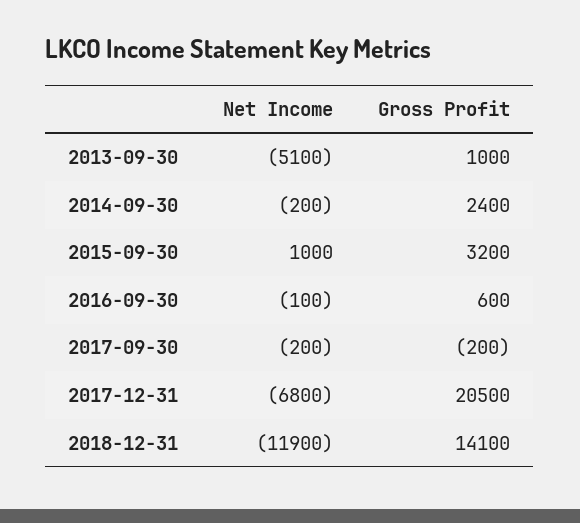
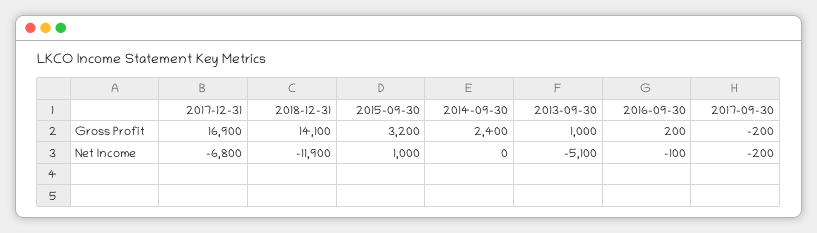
  {
    "Net Income": {
      "2013-09-30": -5100,
-     "2014-09-30": -200,
+     "2014-09-30": 0,
      "2015-09-30": 1000,
      "2016-09-30": -100,
      "2017-09-30": -200,
      "2017-12-31": -6800,
      "2018-12-31": -11900
    },
    "Gross Profit": {
      "2013-09-30": 1000,
      "2014-09-30": 2400,
      "2015-09-30": 3200,
-     "2016-09-30": 600,
+     "2016-09-30": 200,
      "2017-09-30": -200,
-     "2017-12-31": 20500,
+     "2017-12-31": 16900,
      "2018-12-31": 14100
    }
  }

